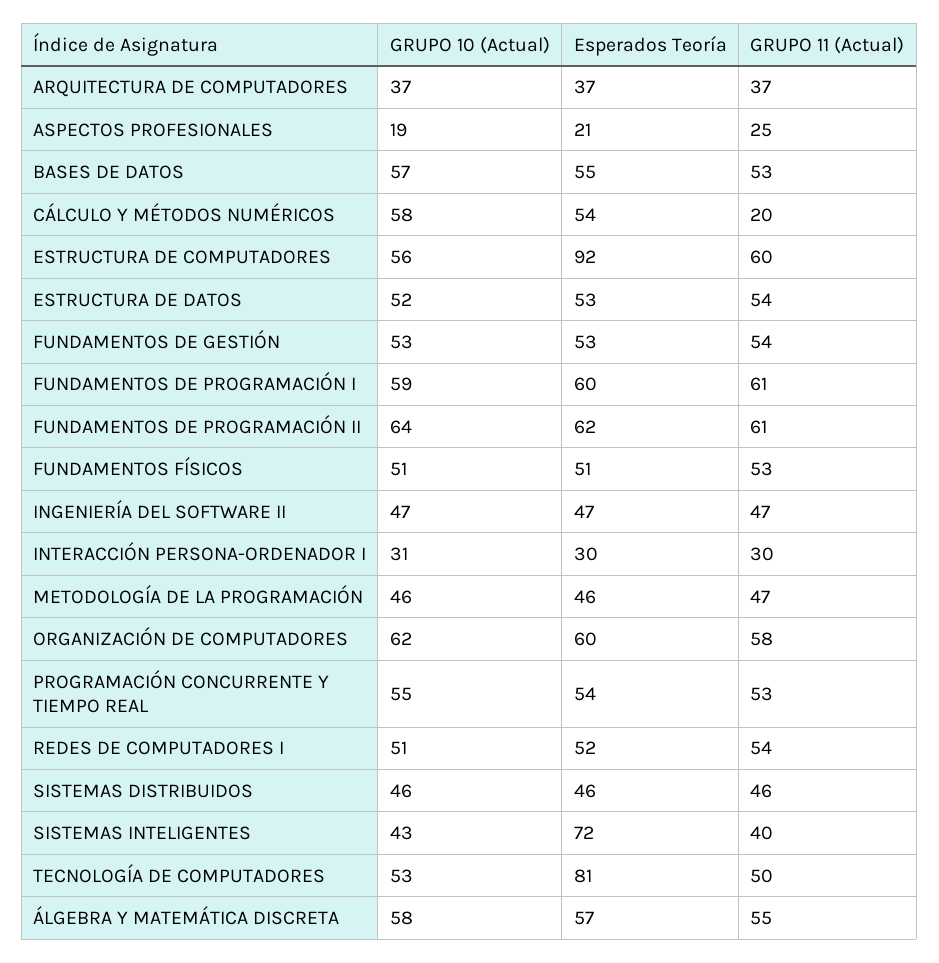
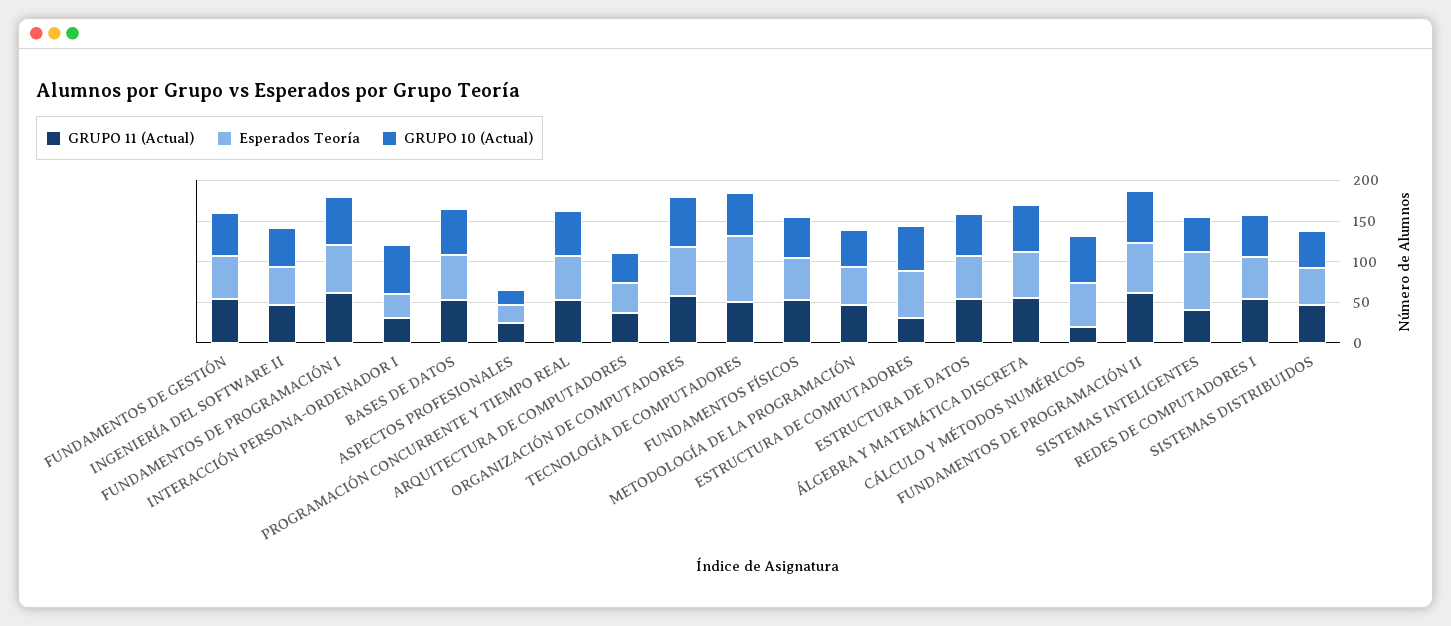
  {
    "GRUPO 10 (Actual)": {
      "ARQUITECTURA DE COMPUTADORES": 37,
      "ASPECTOS PROFESIONALES": 19,
      "BASES DE DATOS": 57,
      "CÁLCULO Y MÉTODOS NUMÉRICOS": 58,
      "ESTRUCTURA DE COMPUTADORES": 56,
      "ESTRUCTURA DE DATOS": 52,
      "FUNDAMENTOS DE GESTIÓN": 53,
      "FUNDAMENTOS DE PROGRAMACIÓN I": 59,
      "FUNDAMENTOS DE PROGRAMACIÓN II": 64,
      "FUNDAMENTOS FÍSICOS": 51,
      "INGENIERÍA DEL SOFTWARE II": 47,
-     "INTERACCIÓN PERSONA-ORDENADOR I": 31,
+     "INTERACCIÓN PERSONA-ORDENADOR I": 60,
      "METODOLOGÍA DE LA PROGRAMACIÓN": 46,
      "ORGANIZACIÓN DE COMPUTADORES": 62,
      "PROGRAMACIÓN CONCURRENTE Y TIEMPO REAL": 55,
      "REDES DE COMPUTADORES I": 51,
      "SISTEMAS DISTRIBUIDOS": 46,
      "SISTEMAS INTELIGENTES": 43,
      "TECNOLOGÍA DE COMPUTADORES": 53,
      "ÁLGEBRA Y MATEMÁTICA DISCRETA": 58
    },
    "Esperados Teoría": {
      "ARQUITECTURA DE COMPUTADORES": 37,
      "ASPECTOS PROFESIONALES": 21,
      "BASES DE DATOS": 55,
      "CÁLCULO Y MÉTODOS NUMÉRICOS": 54,
-     "ESTRUCTURA DE COMPUTADORES": 92,
+     "ESTRUCTURA DE COMPUTADORES": 60,
      "ESTRUCTURA DE DATOS": 53,
      "FUNDAMENTOS DE GESTIÓN": 53,
      "FUNDAMENTOS DE PROGRAMACIÓN I": 60,
      "FUNDAMENTOS DE PROGRAMACIÓN II": 62,
      "FUNDAMENTOS FÍSICOS": 51,
      "INGENIERÍA DEL SOFTWARE II": 47,
      "INTERACCIÓN PERSONA-ORDENADOR I": 30,
      "METODOLOGÍA DE LA PROGRAMACIÓN": 46,
      "ORGANIZACIÓN DE COMPUTADORES": 60,
      "PROGRAMACIÓN CONCURRENTE Y TIEMPO REAL": 54,
      "REDES DE COMPUTADORES I": 52,
      "SISTEMAS DISTRIBUIDOS": 46,
      "SISTEMAS INTELIGENTES": 72,
      "TECNOLOGÍA DE COMPUTADORES": 81,
      "ÁLGEBRA Y MATEMÁTICA DISCRETA": 57
    },
    "GRUPO 11 (Actual)": {
      "ARQUITECTURA DE COMPUTADORES": 37,
      "ASPECTOS PROFESIONALES": 25,
      "BASES DE DATOS": 53,
      "CÁLCULO Y MÉTODOS NUMÉRICOS": 20,
-     "ESTRUCTURA DE COMPUTADORES": 60,
+     "ESTRUCTURA DE COMPUTADORES": 30,
      "ESTRUCTURA DE DATOS": 54,
      "FUNDAMENTOS DE GESTIÓN": 54,
      "FUNDAMENTOS DE PROGRAMACIÓN I": 61,
      "FUNDAMENTOS DE PROGRAMACIÓN II": 61,
      "FUNDAMENTOS FÍSICOS": 53,
      "INGENIERÍA DEL SOFTWARE II": 47,
      "INTERACCIÓN PERSONA-ORDENADOR I": 30,
      "METODOLOGÍA DE LA PROGRAMACIÓN": 47,
      "ORGANIZACIÓN DE COMPUTADORES": 58,
      "PROGRAMACIÓN CONCURRENTE Y TIEMPO REAL": 53,
      "REDES DE COMPUTADORES I": 54,
      "SISTEMAS DISTRIBUIDOS": 46,
      "SISTEMAS INTELIGENTES": 40,
      "TECNOLOGÍA DE COMPUTADORES": 50,
      "ÁLGEBRA Y MATEMÁTICA DISCRETA": 55
    }
  }

